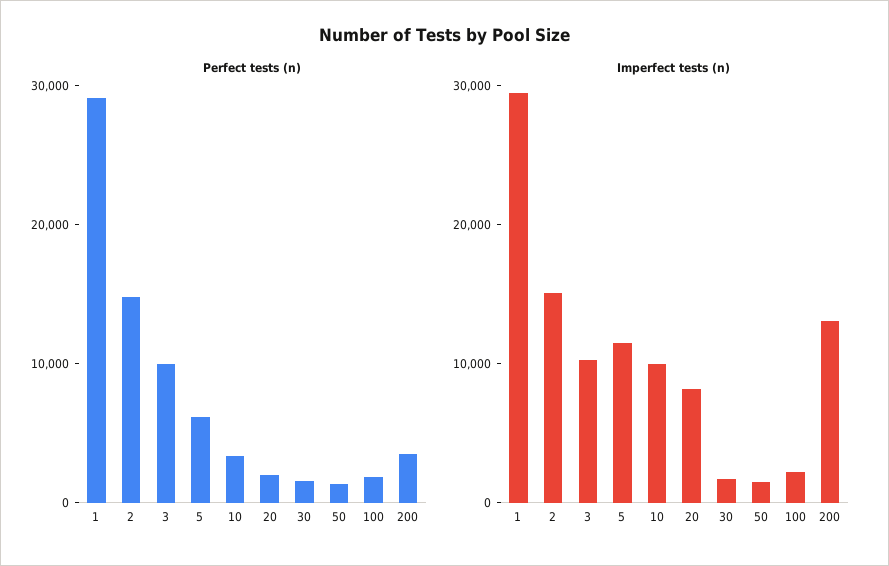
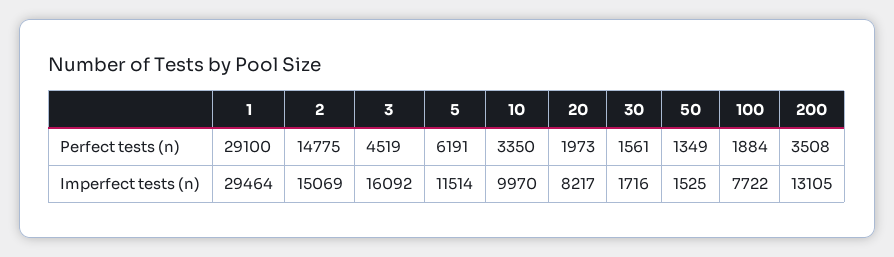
  {
    "Perfect tests (n)": {
      "1": 29100,
      "2": 14775,
-     "3": 10000,
+     "3": 4519,
      "5": 6191,
      "10": 3350,
      "20": 1973,
      "30": 1561,
      "50": 1349,
      "100": 1884,
      "200": 3508
    },
    "Imperfect tests (n)": {
      "1": 29464,
      "2": 15069,
-     "3": 10000,
+     "3": 16092,
      "5": 11514,
      "10": 9970,
      "20": 8217,
      "30": 1716,
      "50": 1525,
-     "100": 2000,
+     "100": 7722,
      "200": 13105
    }
  }

